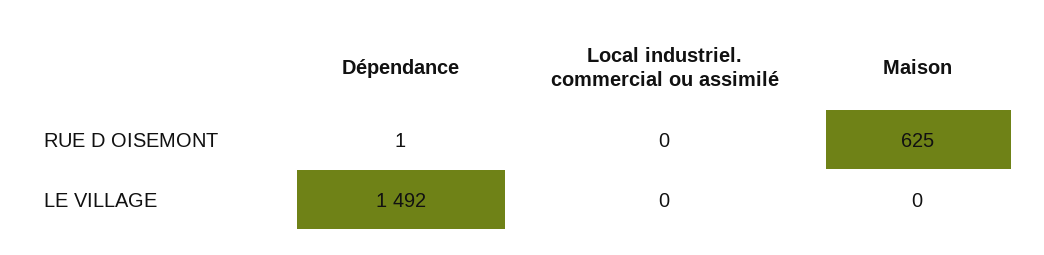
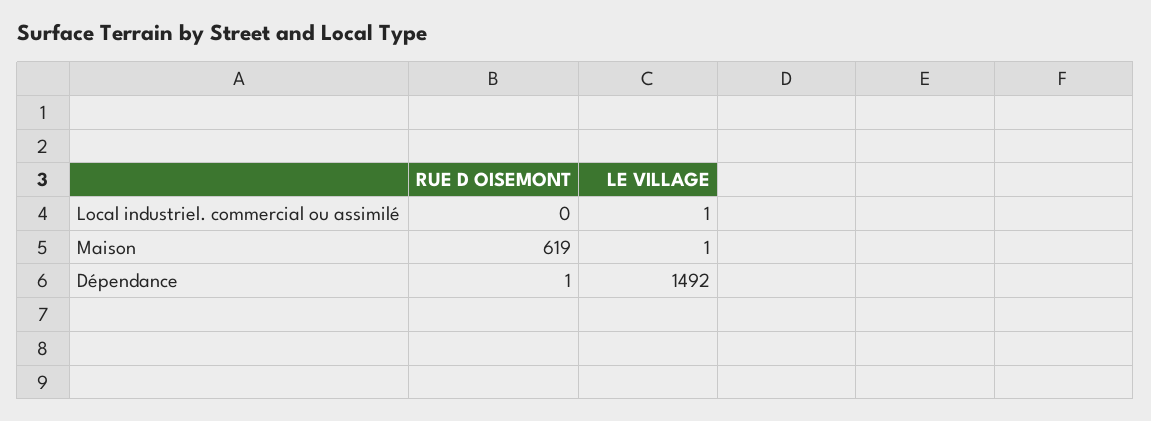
  {
    "Dépendance": {
      "RUE D OISEMONT": 1,
      "LE VILLAGE": 1492
    },
    "Local industriel. commercial ou assimilé": {
      "RUE D OISEMONT": 0,
-     "LE VILLAGE": 0
+     "LE VILLAGE": 1
    },
    "Maison": {
-     "RUE D OISEMONT": 625,
+     "RUE D OISEMONT": 619,
-     "LE VILLAGE": 0
+     "LE VILLAGE": 1
    }
  }

